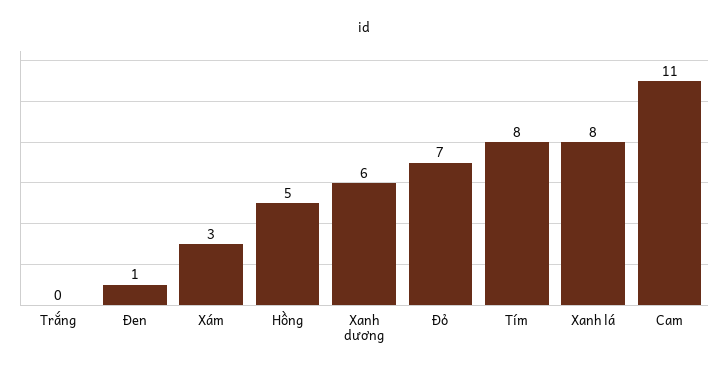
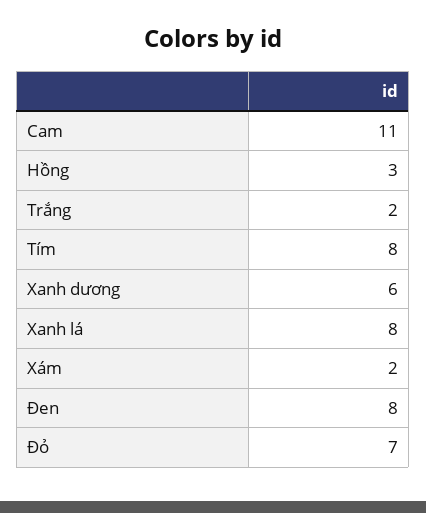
  {
-   "Trắng": 0,
+   "Trắng": 2,
-   "Đen": 1,
+   "Đen": 8,
-   "Xám": 3,
+   "Xám": 2,
-   "Hồng": 5,
+   "Hồng": 3,
    "Xanh dương": 6,
    "Đỏ": 7,
    "Tím": 8,
    "Xanh lá": 8,
    "Cam": 11
  }

